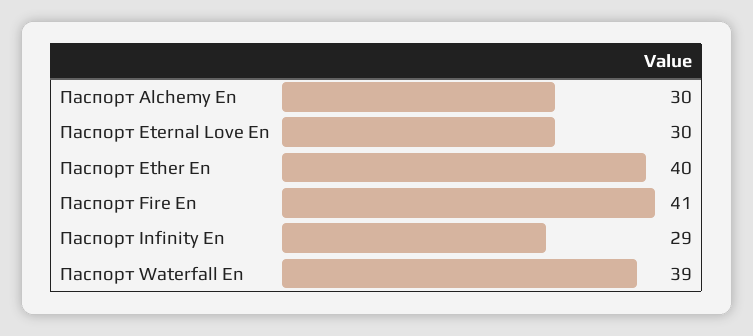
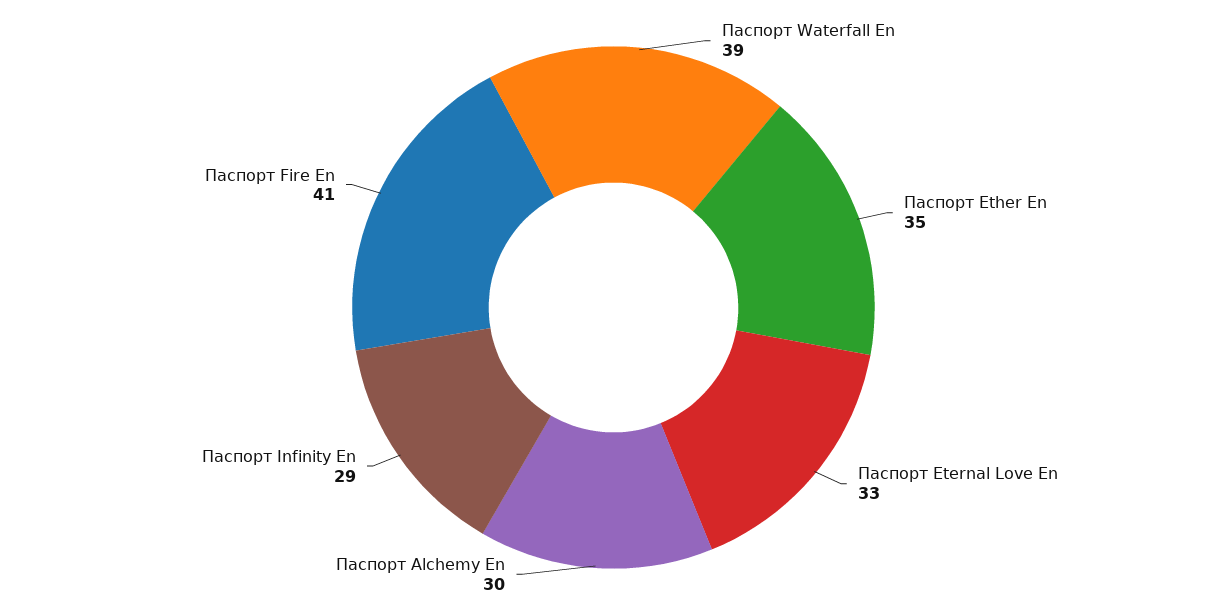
  {
    "Паспорт Alchemy En": 30,
-   "Паспорт Eternal Love En": 30,
+   "Паспорт Eternal Love En": 33,
-   "Паспорт Ether En": 40,
+   "Паспорт Ether En": 35,
    "Паспорт Fire En": 41,
    "Паспорт Infinity En": 29,
    "Паспорт Waterfall En": 39
  }

